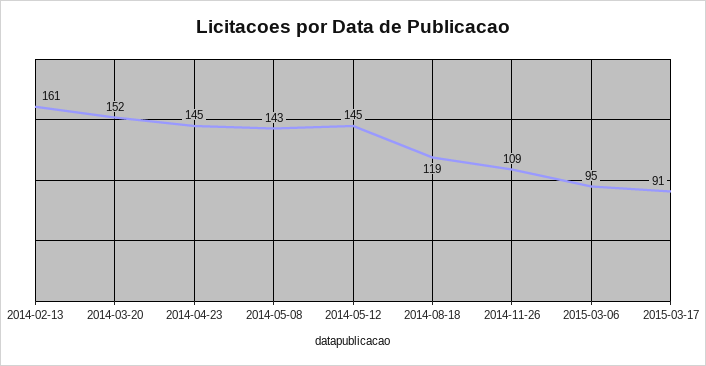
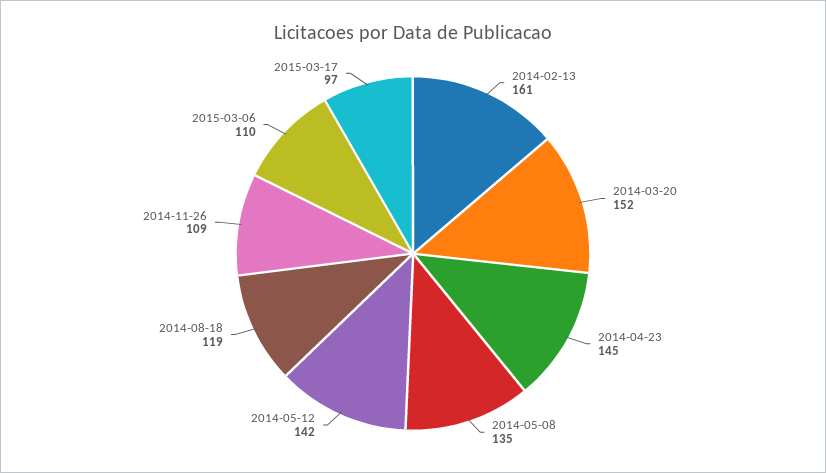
  {
    "2014-02-13": 161,
    "2014-03-20": 152,
    "2014-04-23": 145,
-   "2014-05-08": 143,
+   "2014-05-08": 135,
-   "2014-05-12": 145,
+   "2014-05-12": 142,
    "2014-08-18": 119,
    "2014-11-26": 109,
-   "2015-03-06": 95,
+   "2015-03-06": 110,
-   "2015-03-17": 91
+   "2015-03-17": 97
  }

